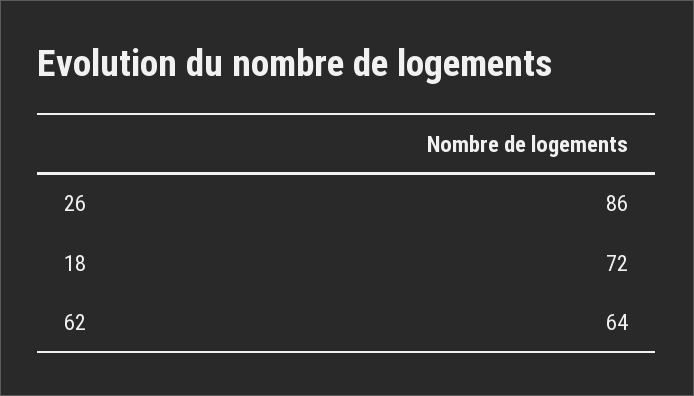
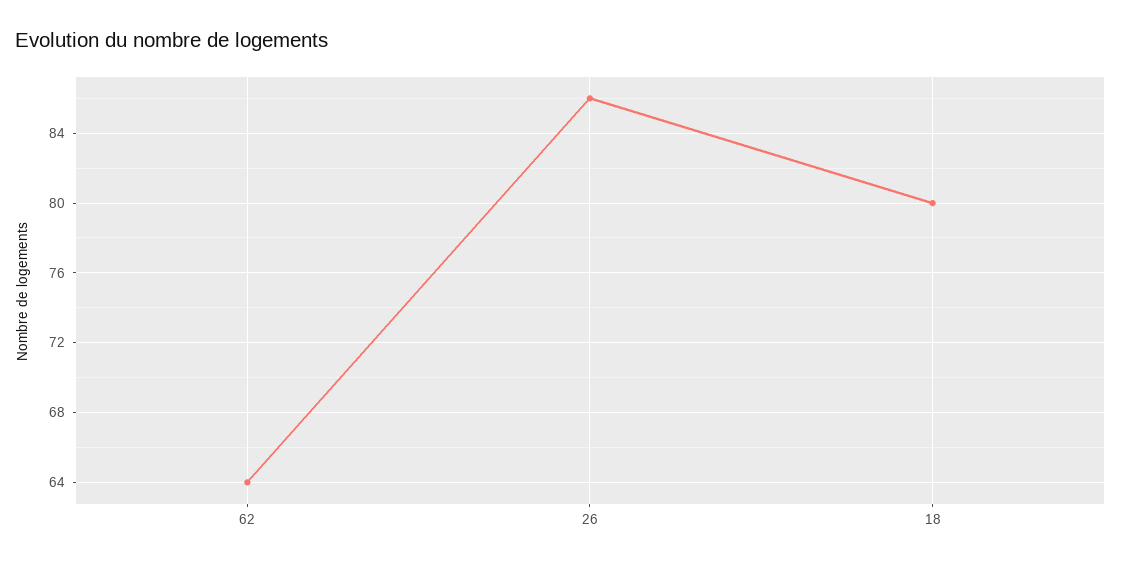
  {
    "26": 86,
-   "18": 72,
+   "18": 80,
    "62": 64
  }

